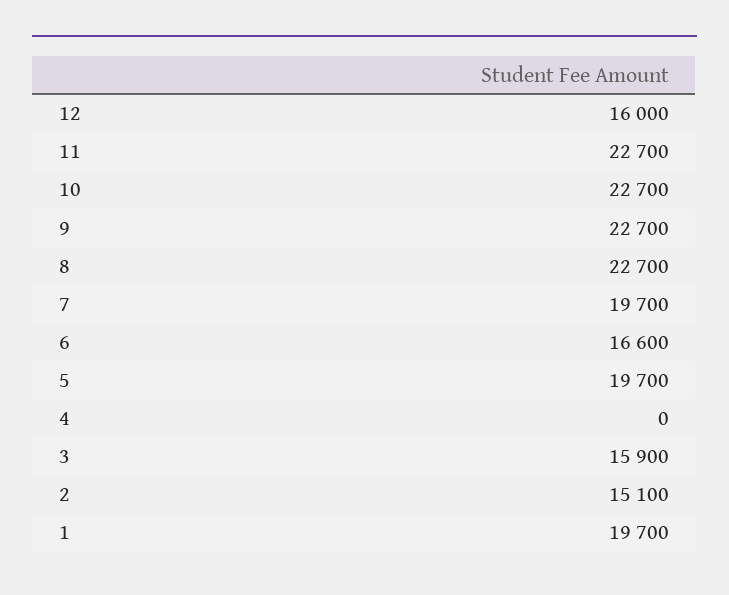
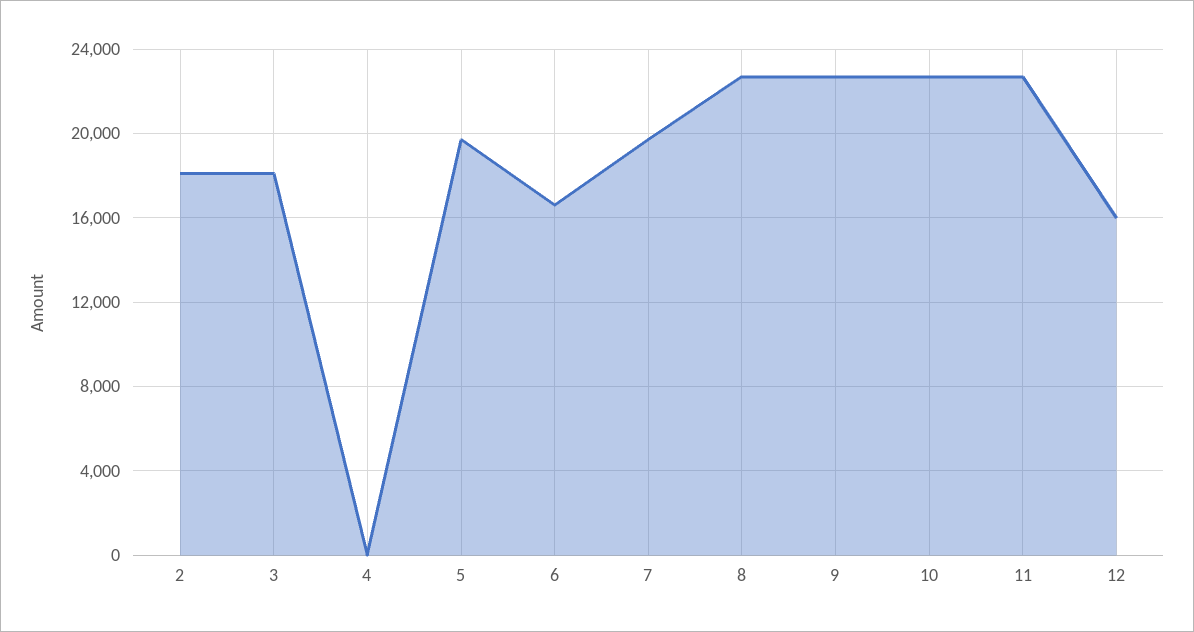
  {
    "12": 16000,
    "11": 22700,
    "10": 22700,
    "9": 22700,
    "8": 22700,
    "7": 19700,
    "6": 16600,
    "5": 19700,
    "4": 0,
-   "3": 15900,
+   "3": 18000,
-   "2": 15100,
+   "2": 18000
-   "1": 19700
  }

